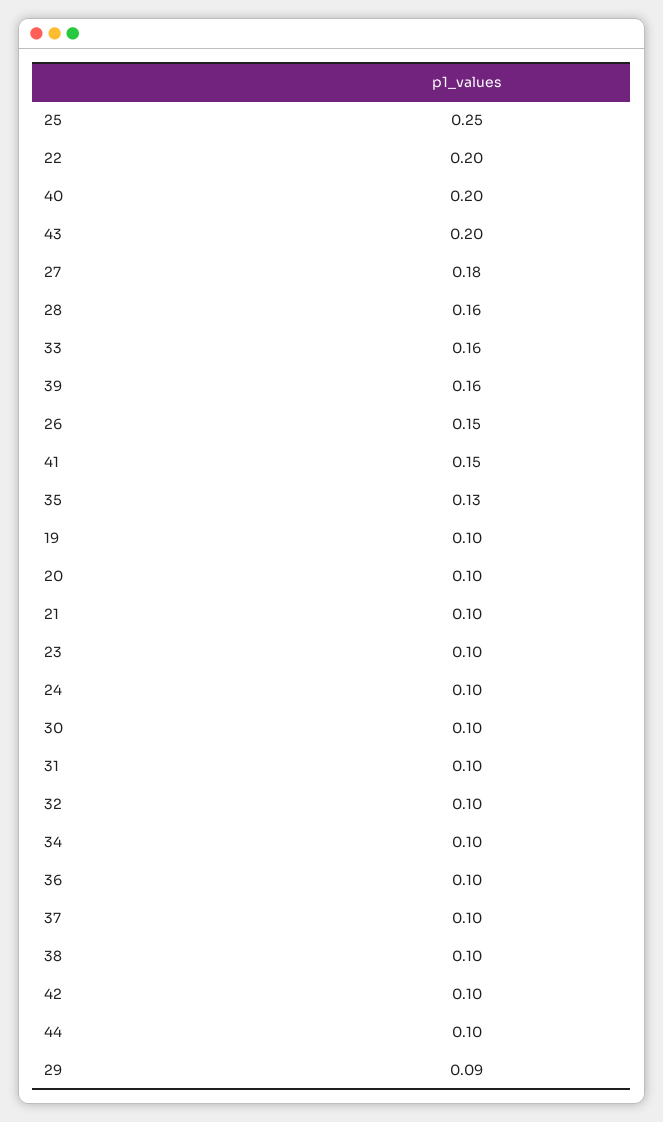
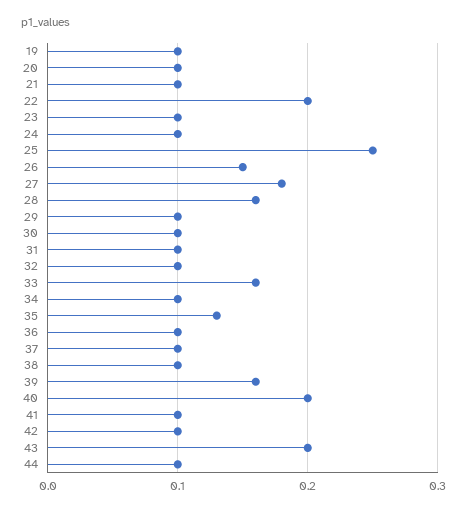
  {
    "25": 0.25,
    "22": 0.2,
    "40": 0.2,
    "43": 0.2,
    "27": 0.18,
    "28": 0.16,
    "33": 0.16,
    "39": 0.16,
    "26": 0.15,
-   "41": 0.15,
+   "41": 0.1,
    "35": 0.13,
    "19": 0.1,
    "20": 0.1,
    "21": 0.1,
    "23": 0.1,
    "24": 0.1,
    "30": 0.1,
    "31": 0.1,
    "32": 0.1,
    "34": 0.1,
    "36": 0.1,
    "37": 0.1,
    "38": 0.1,
    "42": 0.1,
    "44": 0.1,
-   "29": 0.09
+   "29": 0.1
  }

